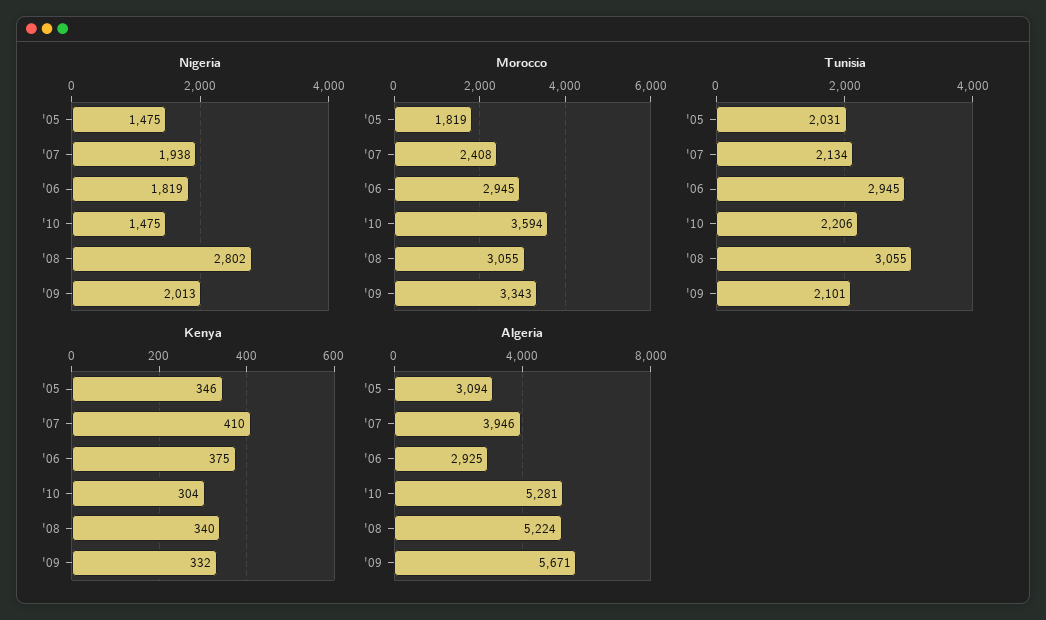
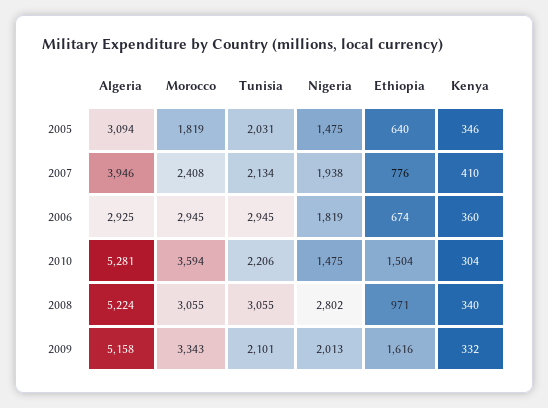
  {
    "Nigeria": {
      "'05": 1475,
      "'07": 1938,
      "'06": 1819,
      "'10": 1475,
      "'08": 2802,
      "'09": 2013
    },
    "Morocco": {
      "'05": 1819,
      "'07": 2408,
      "'06": 2945,
      "'10": 3594,
      "'08": 3055,
      "'09": 3343
    },
    "Tunisia": {
      "'05": 2031,
      "'07": 2134,
      "'06": 2945,
      "'10": 2206,
      "'08": 3055,
      "'09": 2101
    },
    "Kenya": {
      "'05": 346,
      "'07": 410,
-     "'06": 375,
+     "'06": 360,
      "'10": 304,
      "'08": 340,
      "'09": 332
    },
    "Algeria": {
      "'05": 3094,
      "'07": 3946,
      "'06": 2925,
      "'10": 5281,
      "'08": 5224,
-     "'09": 5671
+     "'09": 5158
-   }
+   },
+   "Ethiopia": {
+     "'05": 640,
+     "'07": 776,
+     "'06": 674,
+     "'10": 1504,
+     "'08": 971,
+     "'09": 1616
+   }
  }

